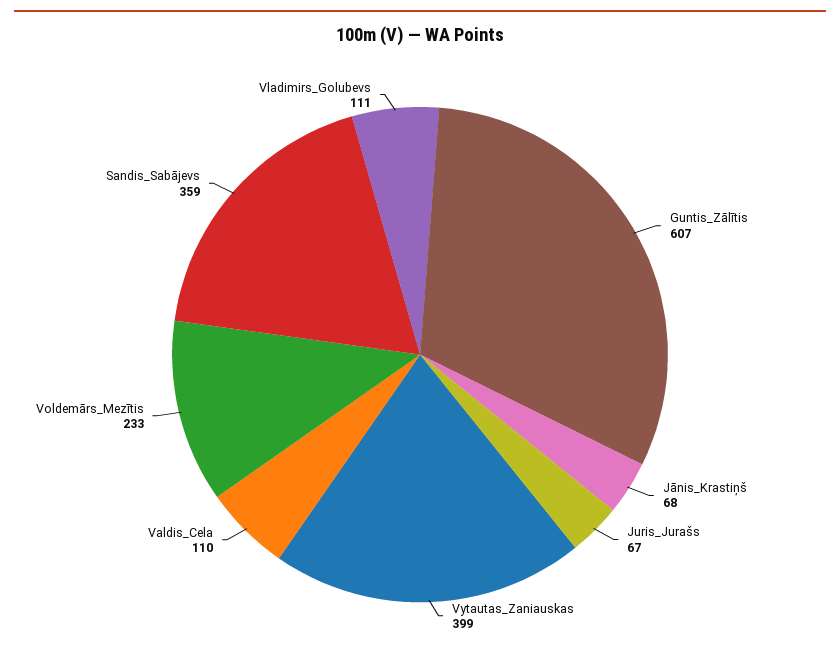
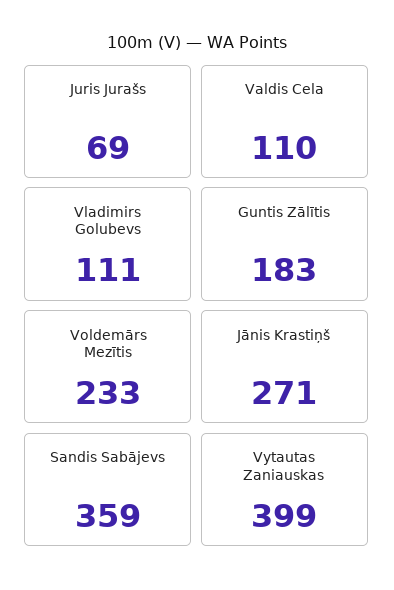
  {
-   "Guntis_Zālītis": 607,
+   "Guntis_Zālītis": 183,
-   "Jānis_Krastiņš": 68,
+   "Jānis_Krastiņš": 271,
-   "Juris_Jurašs": 67,
+   "Juris_Jurašs": 69,
    "Vytautas_Zaniauskas": 399,
    "Valdis_Cela": 110,
    "Voldemārs_Mezītis": 233,
    "Sandis_Sabājevs": 359,
    "Vladimirs_Golubevs": 111
  }

